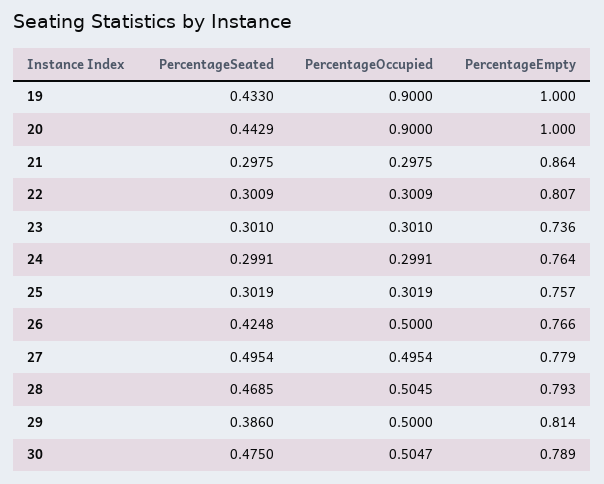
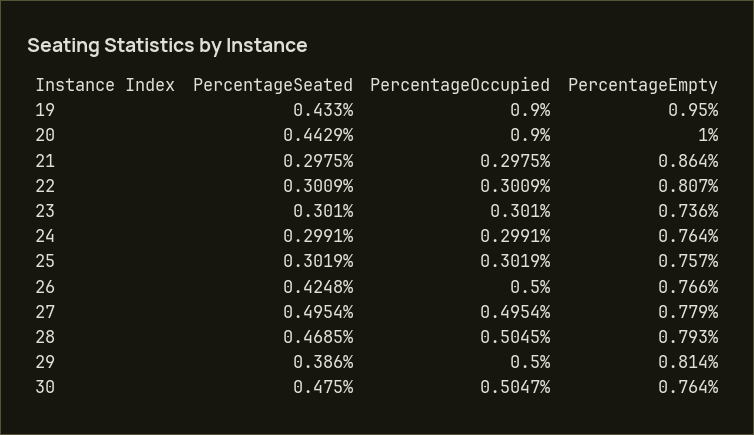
  {
    "PercentageSeated": {
      "19": 0.433,
      "20": 0.4429,
      "21": 0.2975,
      "22": 0.3009,
      "23": 0.301,
      "24": 0.2991,
      "25": 0.3019,
      "26": 0.4248,
      "27": 0.4954,
      "28": 0.4685,
      "29": 0.386,
      "30": 0.475
    },
    "PercentageOccupied": {
      "19": 0.9,
      "20": 0.9,
      "21": 0.2975,
      "22": 0.3009,
      "23": 0.301,
      "24": 0.2991,
      "25": 0.3019,
      "26": 0.5,
      "27": 0.4954,
      "28": 0.5045,
      "29": 0.5,
      "30": 0.5047
    },
    "PercentageEmpty": {
-     "19": 1,
+     "19": 0.95,
      "20": 1,
      "21": 0.864,
      "22": 0.807,
      "23": 0.736,
      "24": 0.764,
      "25": 0.757,
      "26": 0.766,
      "27": 0.779,
      "28": 0.793,
      "29": 0.814,
-     "30": 0.789
+     "30": 0.764
    }
  }

